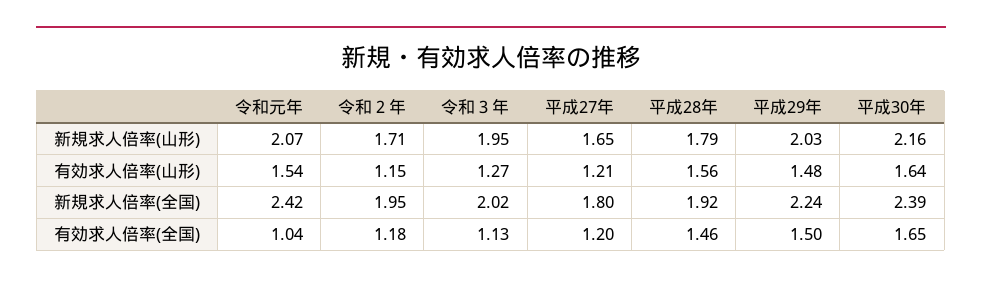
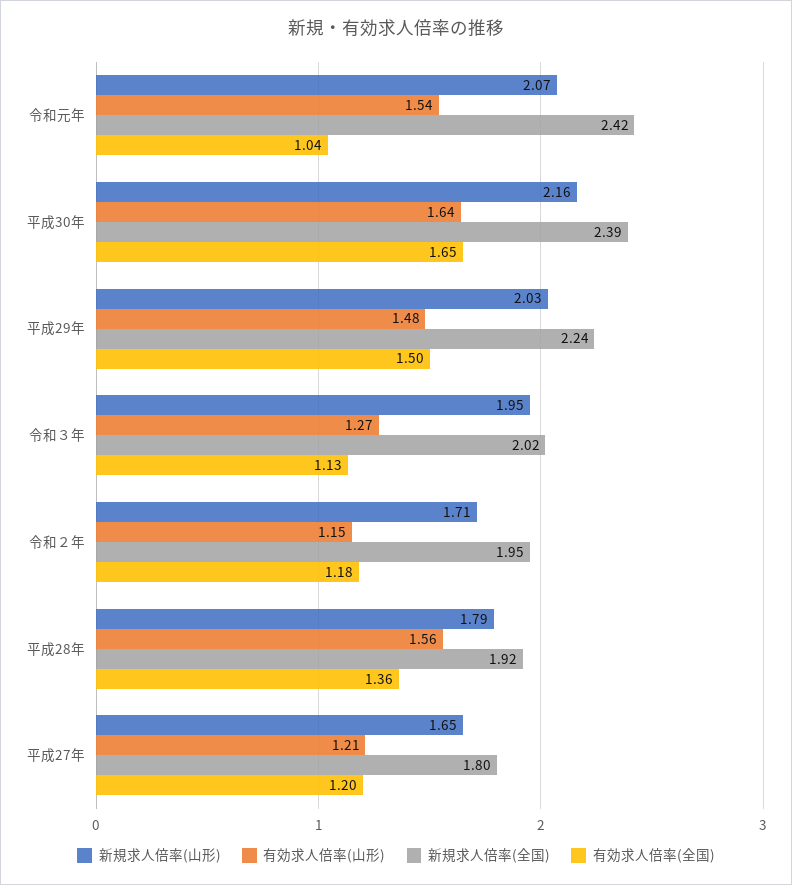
  {
    "新規求人倍率(山形)": {
      "令和元年": 2.07,
      "令和２年": 1.71,
      "令和３年": 1.95,
      "平成27年": 1.65,
      "平成28年": 1.79,
      "平成29年": 2.03,
      "平成30年": 2.16
    },
    "有効求人倍率(山形)": {
      "令和元年": 1.54,
      "令和２年": 1.15,
      "令和３年": 1.27,
      "平成27年": 1.21,
      "平成28年": 1.56,
      "平成29年": 1.48,
      "平成30年": 1.64
    },
    "新規求人倍率(全国)": {
      "令和元年": 2.42,
      "令和２年": 1.95,
      "令和３年": 2.02,
      "平成27年": 1.8,
      "平成28年": 1.92,
      "平成29年": 2.24,
      "平成30年": 2.39
    },
    "有効求人倍率(全国)": {
      "令和元年": 1.04,
      "令和２年": 1.18,
      "令和３年": 1.13,
      "平成27年": 1.2,
-     "平成28年": 1.46,
+     "平成28年": 1.36,
      "平成29年": 1.5,
      "平成30年": 1.65
    }
  }

